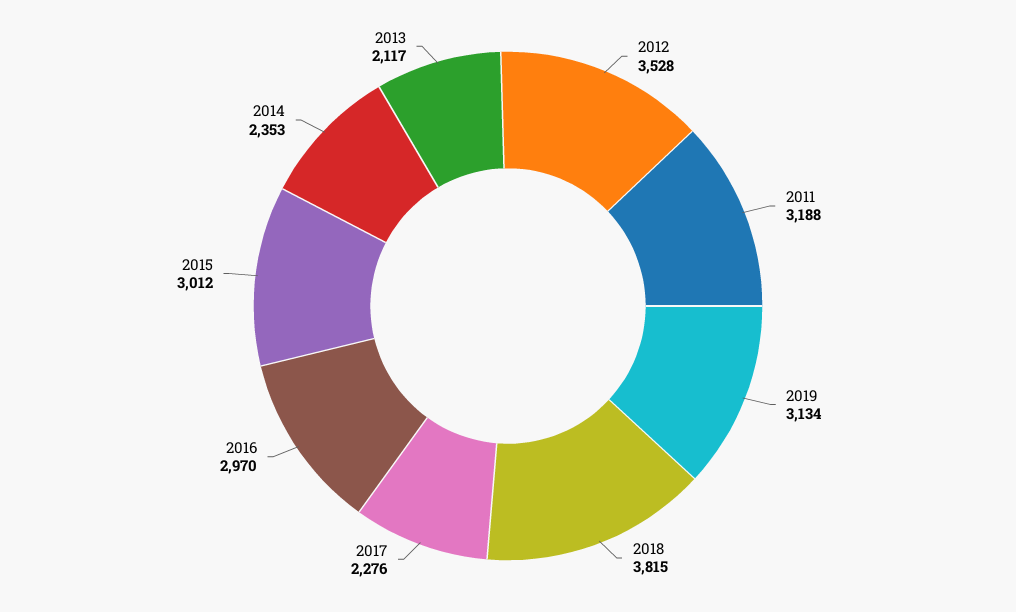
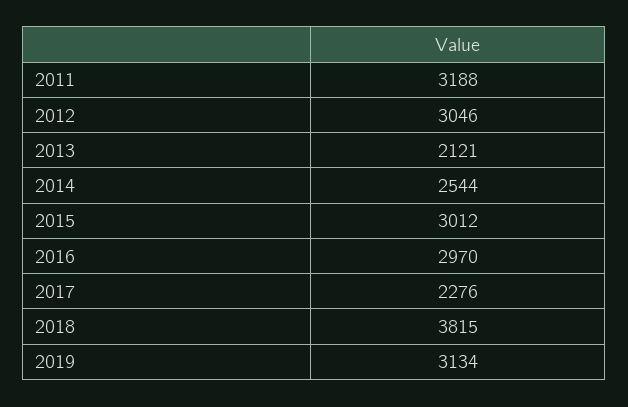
  {
-   "2012": 3528,
+   "2012": 3046,
    "2011": 3188,
    "2019": 3134,
    "2018": 3815,
    "2017": 2276,
    "2016": 2970,
    "2015": 3012,
-   "2014": 2353,
+   "2014": 2544,
-   "2013": 2117
+   "2013": 2121
  }

